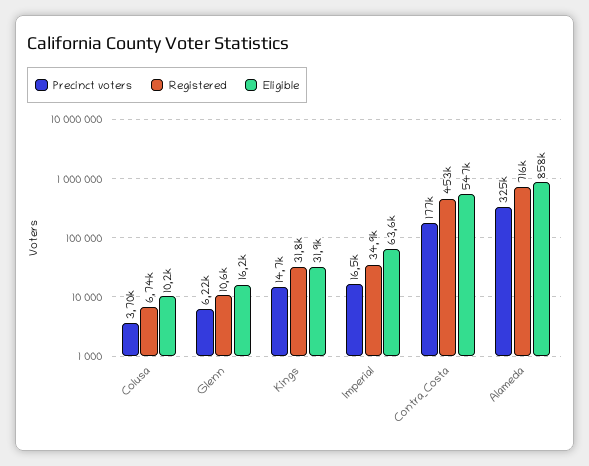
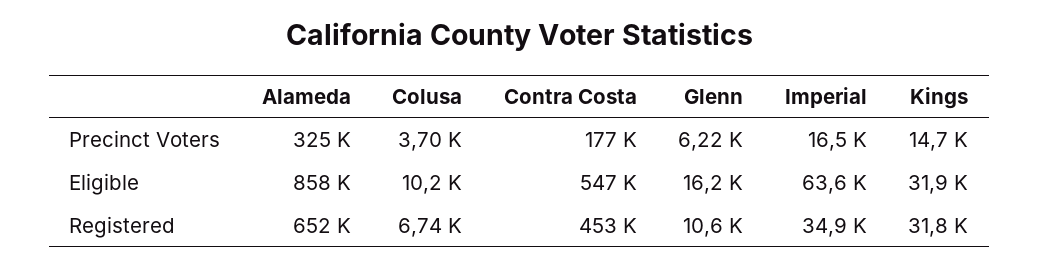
  {
    "Precinct voters": {
      "Colusa": 3700,
      "Glenn": 6220,
      "Kings": 14700,
      "Imperial": 16500,
      "Contra_Costa": 177000,
      "Alameda": 325000
    },
    "Registered": {
      "Colusa": 6740,
      "Glenn": 10600,
      "Kings": 31800,
      "Imperial": 34900,
      "Contra_Costa": 453000,
-     "Alameda": 716000
+     "Alameda": 652000
    },
    "Eligible": {
      "Colusa": 10200,
      "Glenn": 16200,
      "Kings": 31900,
      "Imperial": 63600,
      "Contra_Costa": 547000,
      "Alameda": 858000
    }
  }

